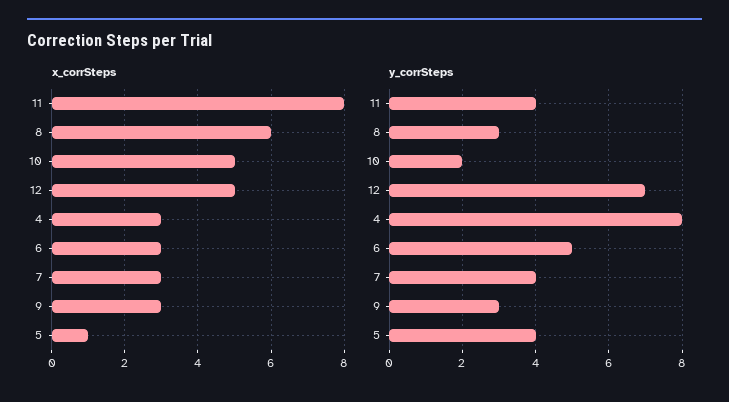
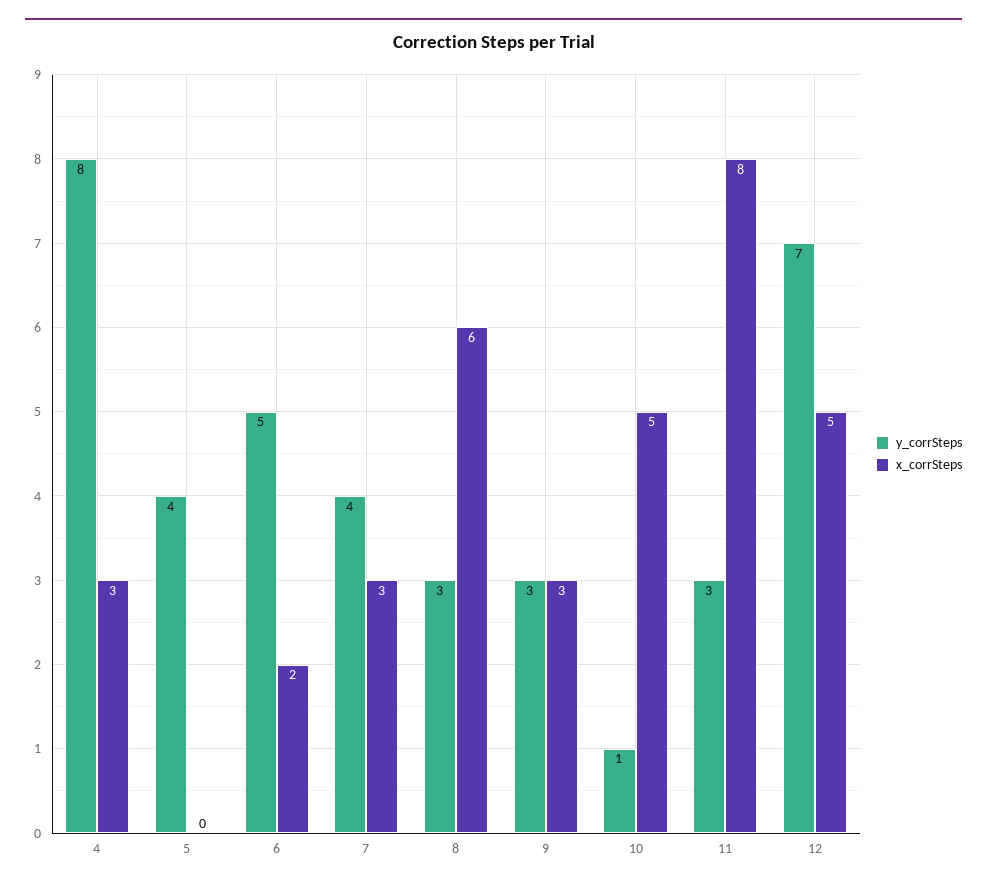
  {
    "x_corrSteps": {
      "11": 8,
      "8": 6,
      "10": 5,
      "12": 5,
      "4": 3,
-     "6": 3,
+     "6": 2,
      "7": 3,
      "9": 3,
-     "5": 1
+     "5": 0
    },
    "y_corrSteps": {
-     "11": 4,
+     "11": 3,
      "8": 3,
-     "10": 2,
+     "10": 1,
      "12": 7,
      "4": 8,
      "6": 5,
      "7": 4,
      "9": 3,
      "5": 4
    }
  }

